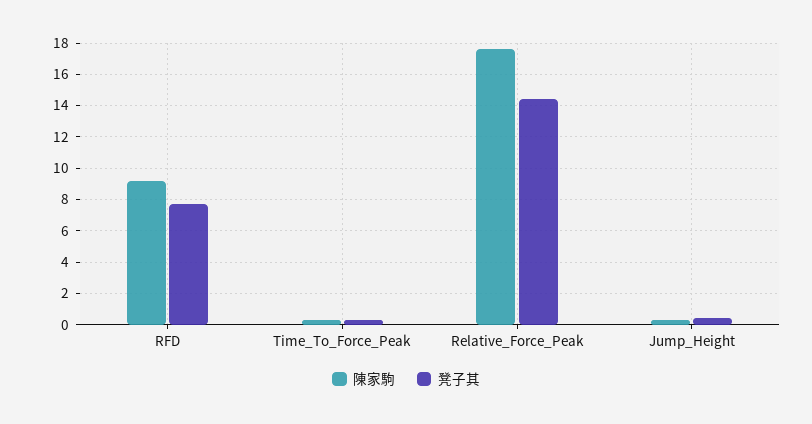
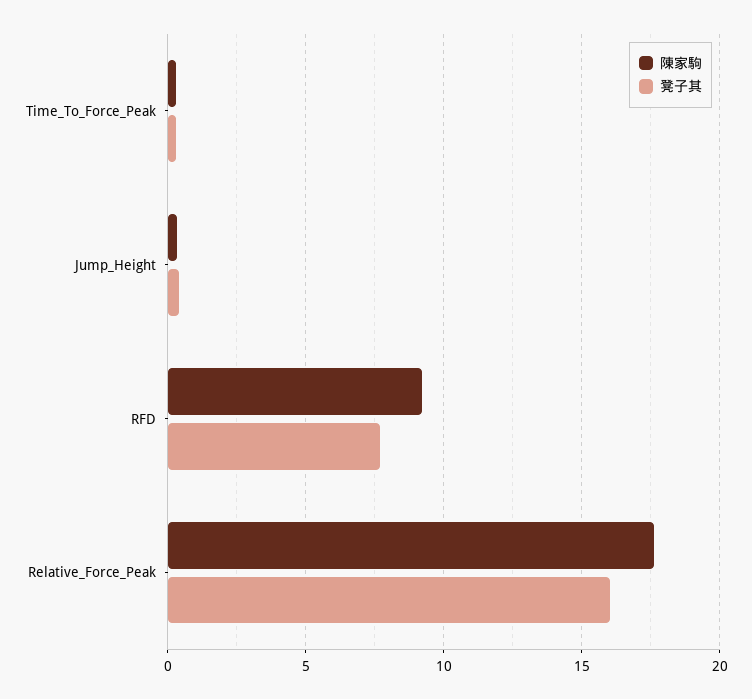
  {
    "陳家駒": {
      "RFD": 9,
      "Time_To_Force_Peak": 0.5,
      "Relative_Force_Peak": 17.5,
      "Jump_Height": 0.5
    },
    "凳子其": {
      "RFD": 7.5,
      "Time_To_Force_Peak": 0.5,
-     "Relative_Force_Peak": 14.5,
+     "Relative_Force_Peak": 16,
      "Jump_Height": 0.5
    }
  }

